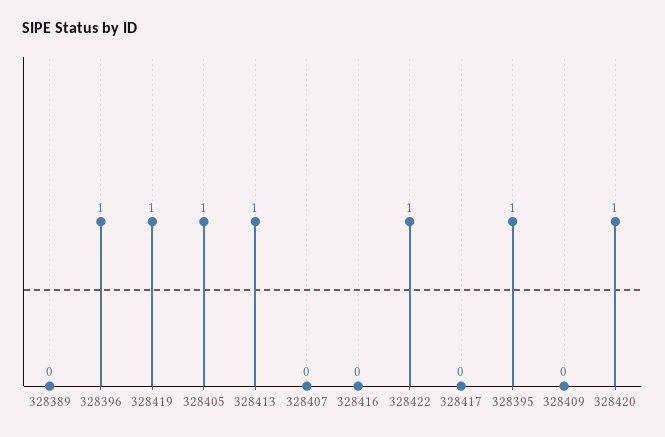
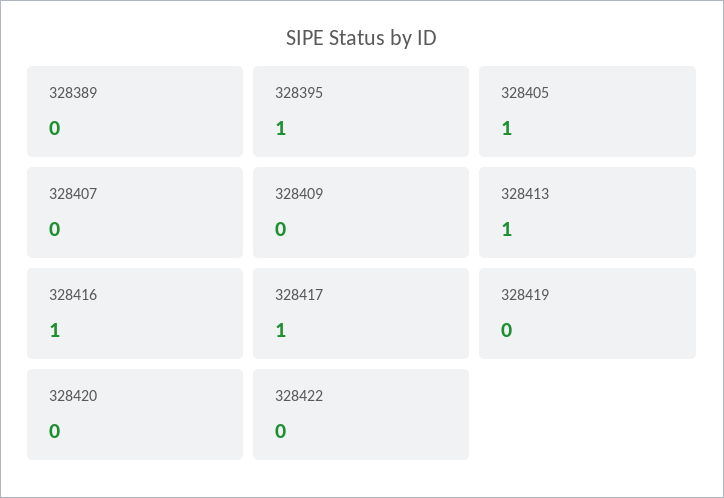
  {
    "328389": 0,
-   "328396": 1,
-   "328419": 1,
+   "328419": 0,
    "328405": 1,
    "328413": 1,
    "328407": 0,
-   "328416": 0,
+   "328416": 1,
-   "328422": 1,
+   "328422": 0,
-   "328417": 0,
+   "328417": 1,
    "328395": 1,
    "328409": 0,
-   "328420": 1
+   "328420": 0
  }

